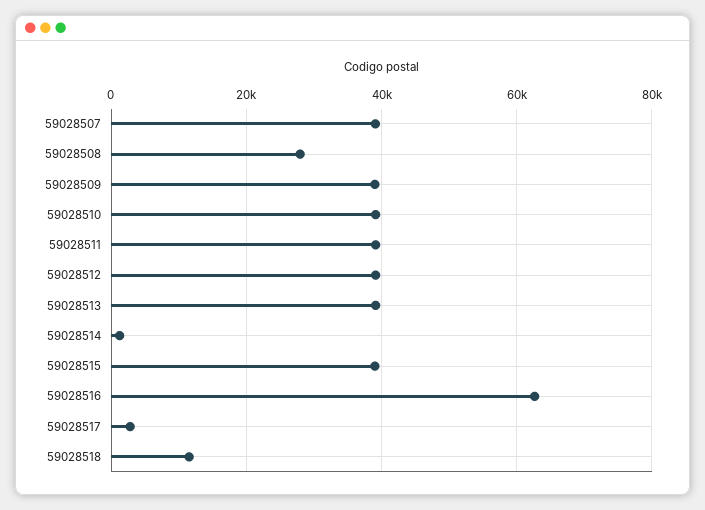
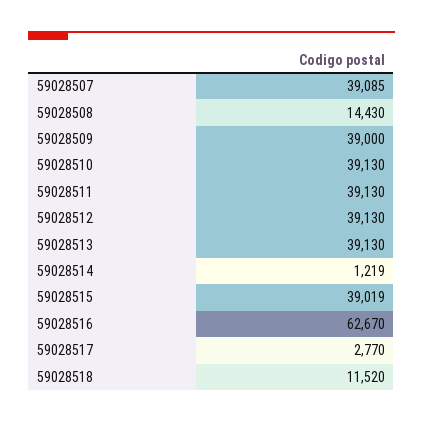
  {
    "59028507": 39085,
-   "59028508": 28000,
+   "59028508": 14430,
    "59028509": 39000,
    "59028510": 39130,
    "59028511": 39130,
    "59028512": 39130,
    "59028513": 39130,
    "59028514": 1219,
    "59028515": 39019,
    "59028516": 62670,
    "59028517": 2770,
    "59028518": 11520
  }

